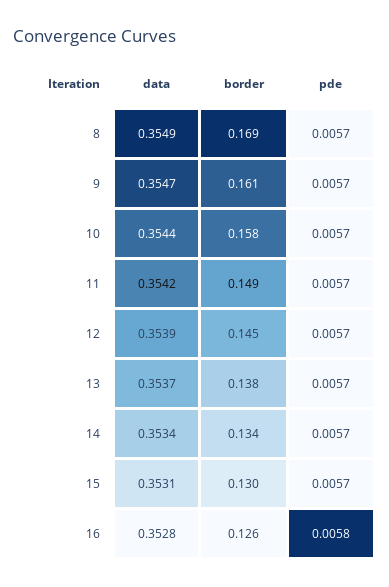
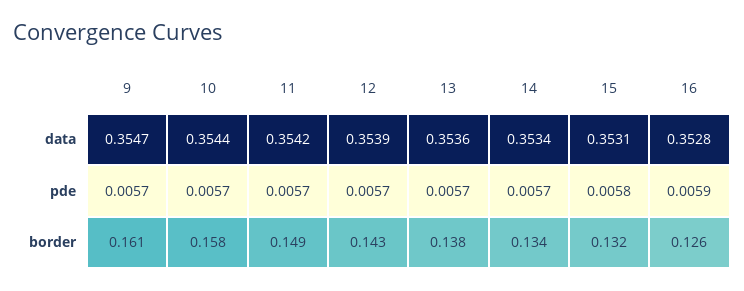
  {
    "data": {
-     "8": 0.3549,
      "9": 0.3547,
      "10": 0.3544,
      "11": 0.3542,
      "12": 0.3539,
-     "13": 0.3537,
+     "13": 0.3536,
      "14": 0.3534,
      "15": 0.3531,
      "16": 0.3528
    },
    "border": {
-     "8": 0.169,
      "9": 0.161,
      "10": 0.158,
      "11": 0.149,
-     "12": 0.145,
+     "12": 0.143,
      "13": 0.138,
      "14": 0.134,
-     "15": 0.13,
+     "15": 0.132,
      "16": 0.126
    },
    "pde": {
-     "8": 0.0057,
      "9": 0.0057,
      "10": 0.0057,
      "11": 0.0057,
      "12": 0.0057,
      "13": 0.0057,
      "14": 0.0057,
-     "15": 0.0057,
+     "15": 0.0058,
-     "16": 0.0058
+     "16": 0.0059
    }
  }

